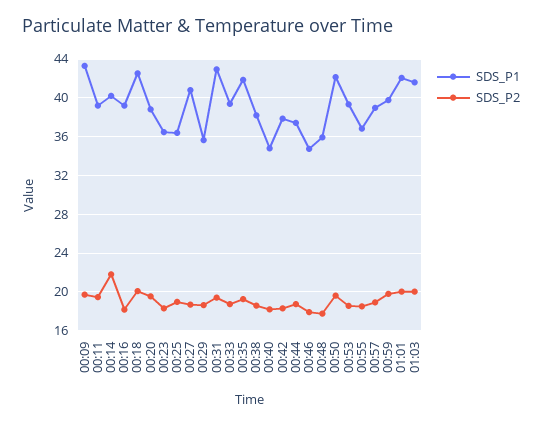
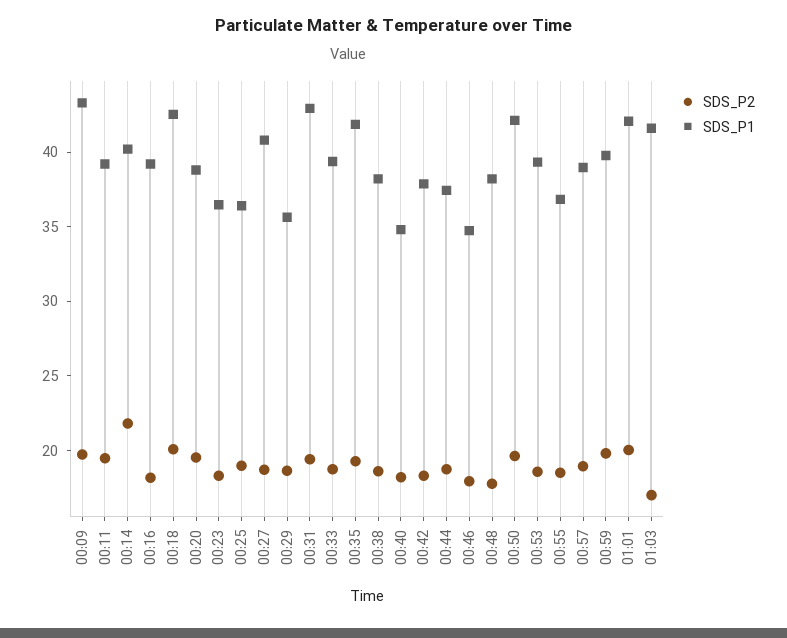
  {
    "SDS_P1": {
      "00:09": 43,
      "00:11": 39,
      "00:14": 40,
      "00:16": 39,
      "00:18": 43,
      "00:20": 39,
      "00:23": 36,
      "00:25": 36,
      "00:27": 41,
      "00:29": 36,
      "00:31": 43,
      "00:33": 39,
      "00:35": 42,
      "00:38": 38,
      "00:40": 35,
      "00:42": 38,
      "00:44": 37,
      "00:46": 35,
-     "00:48": 36,
+     "00:48": 38,
      "00:50": 42,
      "00:53": 39,
      "00:55": 37,
      "00:57": 39,
      "00:59": 40,
      "01:01": 42,
      "01:03": 42
    },
    "SDS_P2": {
      "00:09": 20,
      "00:11": 19,
      "00:14": 22,
      "00:16": 18,
      "00:18": 20,
      "00:20": 20,
      "00:23": 18,
      "00:25": 19,
      "00:27": 19,
      "00:29": 19,
      "00:31": 19,
      "00:33": 19,
      "00:35": 19,
      "00:38": 19,
      "00:40": 18,
      "00:42": 18,
      "00:44": 19,
      "00:46": 18,
      "00:48": 18,
      "00:50": 20,
      "00:53": 19,
      "00:55": 19,
      "00:57": 19,
      "00:59": 20,
      "01:01": 20,
-     "01:03": 20
+     "01:03": 17
    }
  }

